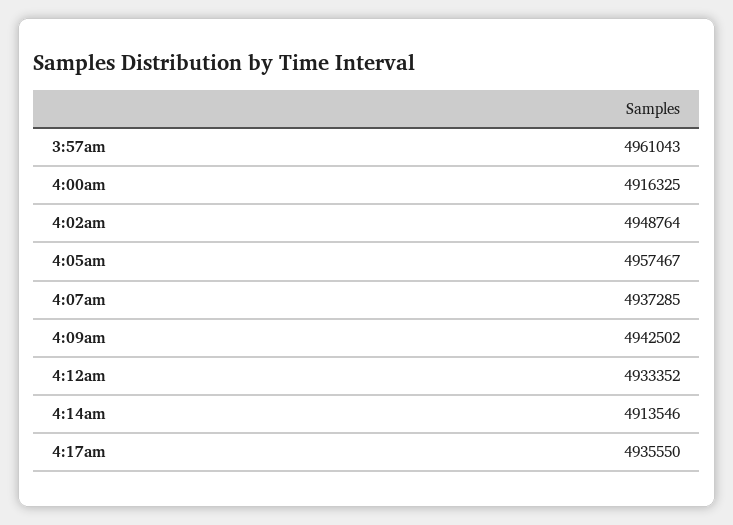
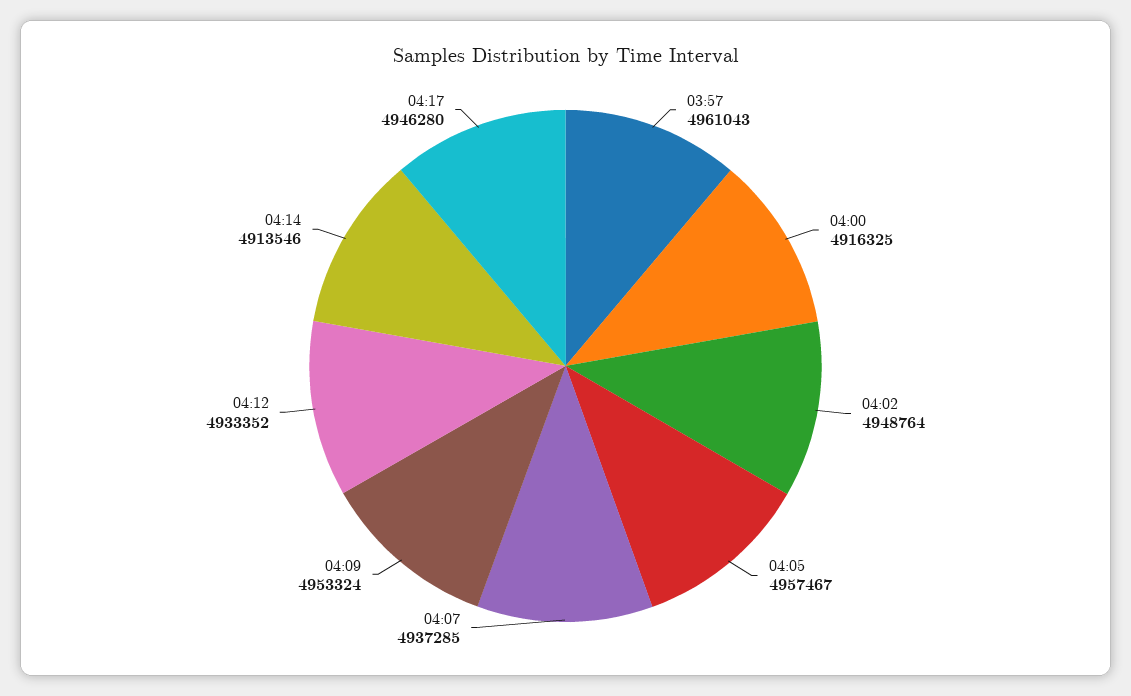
  {
    "3:57am": 4961043,
    "4:00am": 4916325,
    "4:02am": 4948764,
    "4:05am": 4957467,
    "4:07am": 4937285,
-   "4:09am": 4942502,
+   "4:09am": 4953324,
    "4:12am": 4933352,
    "4:14am": 4913546,
-   "4:17am": 4935550
+   "4:17am": 4946280
  }

